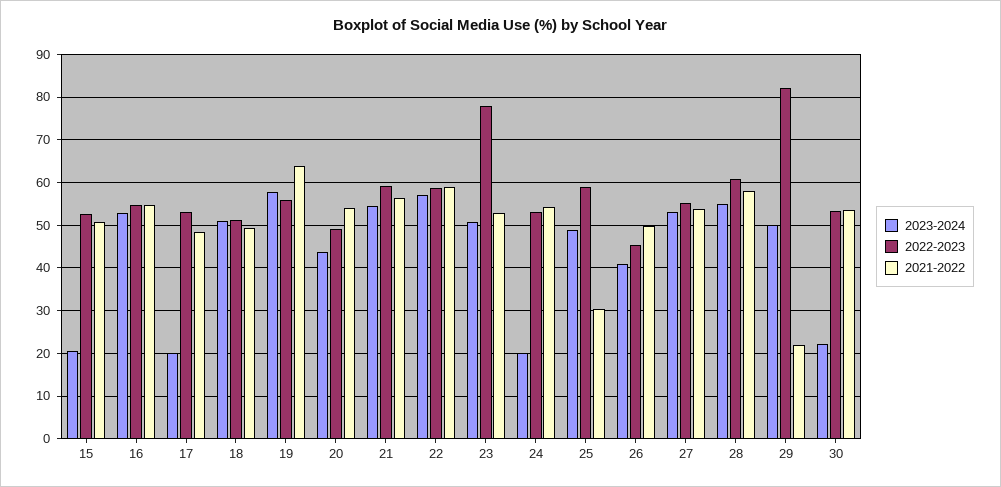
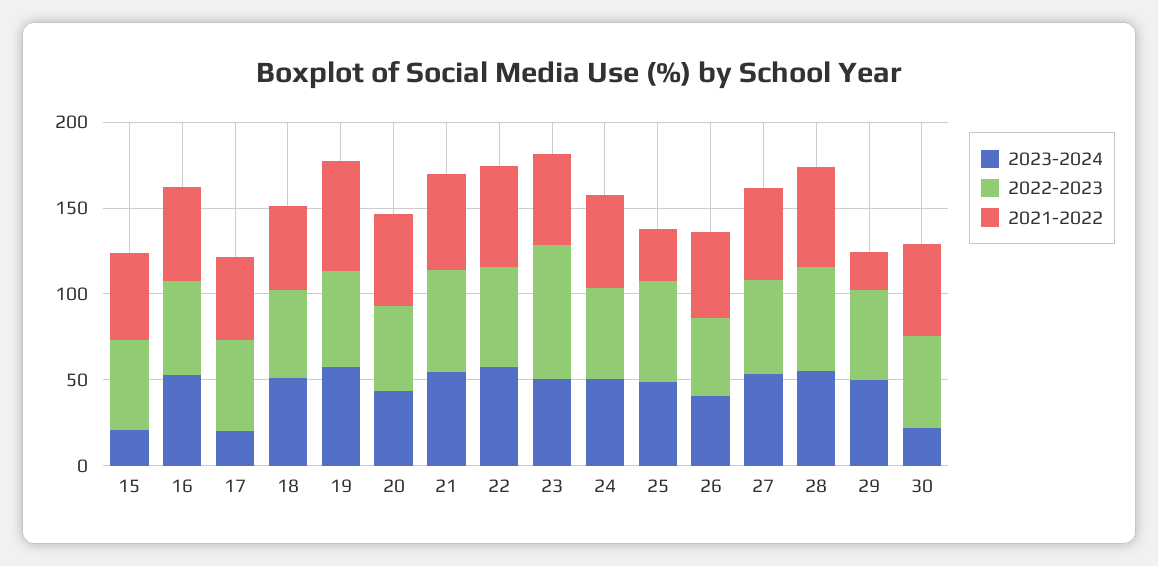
  {
    "2023-2024": {
      "15": 20,
      "16": 52,
      "17": 20,
      "18": 50,
      "19": 58,
      "20": 44,
      "21": 54,
      "22": 58,
      "23": 50,
-     "24": 20,
+     "24": 50,
      "25": 48,
      "26": 40,
      "27": 54,
      "28": 54,
      "29": 50,
      "30": 22
    },
    "2022-2023": {
      "15": 52,
      "16": 54,
      "17": 54,
      "18": 52,
      "19": 56,
      "20": 50,
      "21": 60,
      "22": 58,
      "23": 78,
      "24": 54,
      "25": 58,
      "26": 46,
      "27": 56,
      "28": 60,
-     "29": 82,
+     "29": 50,
      "30": 54
    },
    "2021-2022": {
      "15": 50,
      "16": 54,
      "17": 48,
      "18": 50,
      "19": 64,
      "20": 54,
      "21": 56,
      "22": 58,
      "23": 52,
      "24": 54,
      "25": 30,
      "26": 50,
      "27": 54,
      "28": 58,
      "29": 22,
      "30": 54
    }
  }

